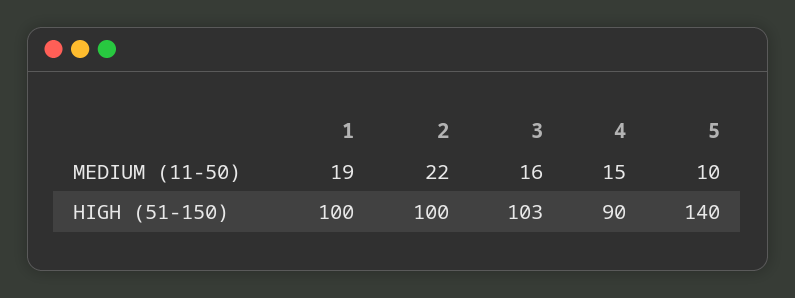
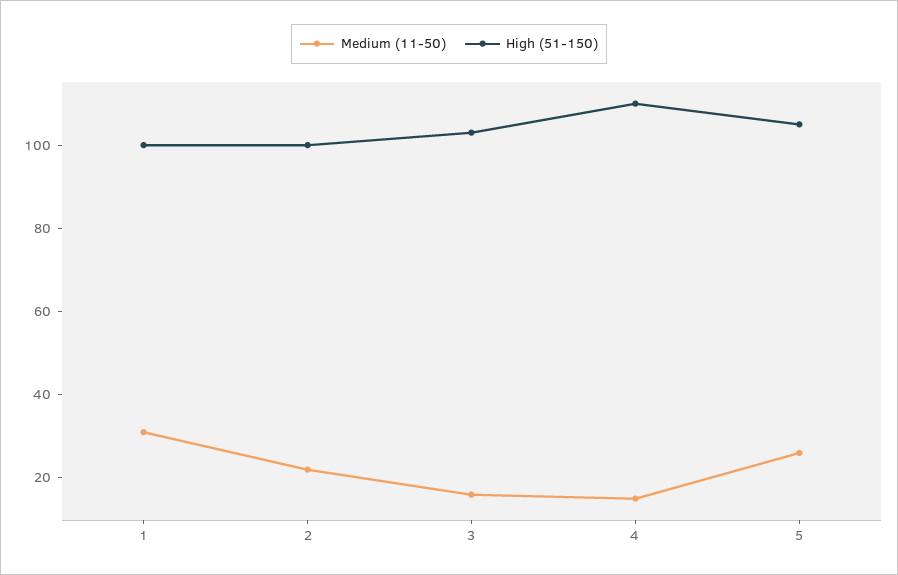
  {
    "MEDIUM (11-50)": {
-     "1": 19,
+     "1": 30,
      "2": 22,
      "3": 16,
      "4": 15,
-     "5": 10
+     "5": 25
    },
    "HIGH (51-150)": {
      "1": 100,
      "2": 100,
      "3": 103,
-     "4": 90,
+     "4": 110,
-     "5": 140
+     "5": 105
    }
  }

